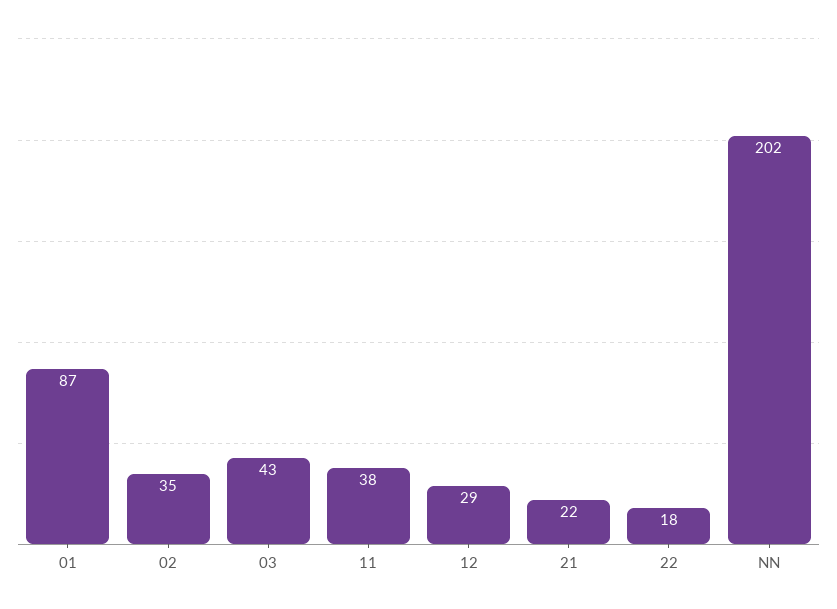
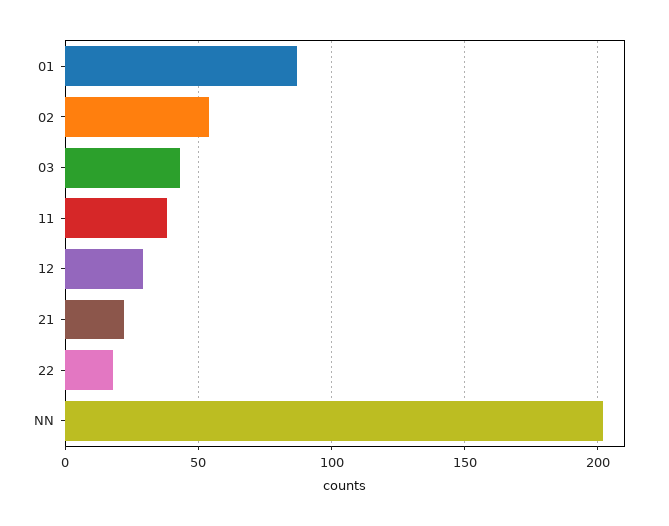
  {
    "01": 87,
-   "02": 35,
+   "02": 55,
    "03": 43,
    "11": 38,
    "12": 29,
    "21": 22,
    "22": 18,
    "NN": 202
  }

